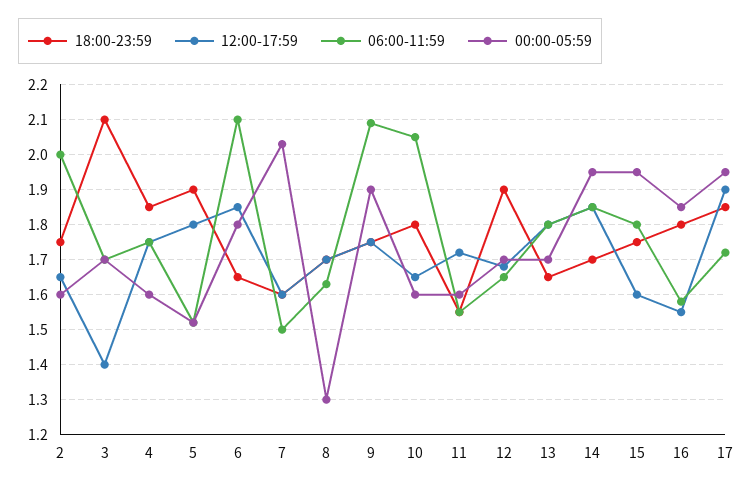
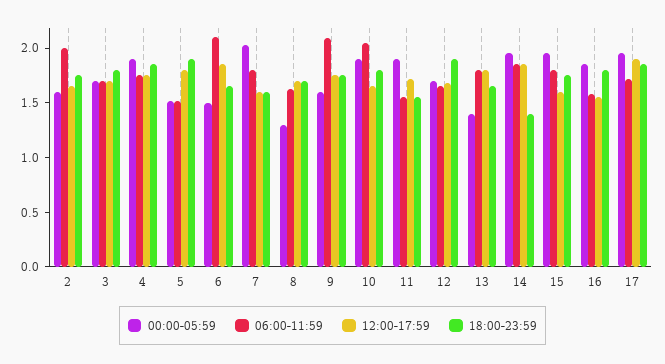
  {
    "18:00-23:59": {
      "2": 1.75,
-     "3": 2.1,
+     "3": 1.8,
      "4": 1.85,
      "5": 1.9,
      "6": 1.65,
      "7": 1.6,
      "8": 1.7,
      "9": 1.75,
      "10": 1.8,
      "11": 1.55,
      "12": 1.9,
      "13": 1.65,
-     "14": 1.7,
+     "14": 1.4,
      "15": 1.75,
      "16": 1.8,
      "17": 1.85
    },
    "12:00-17:59": {
      "2": 1.65,
-     "3": 1.4,
+     "3": 1.7,
      "4": 1.75,
      "5": 1.8,
      "6": 1.85,
      "7": 1.6,
      "8": 1.7,
      "9": 1.75,
      "10": 1.65,
      "11": 1.7,
      "12": 1.7,
      "13": 1.8,
      "14": 1.85,
      "15": 1.6,
      "16": 1.55,
      "17": 1.9
    },
    "06:00-11:59": {
      "2": 2,
      "3": 1.7,
      "4": 1.75,
      "5": 1.5,
      "6": 2.1,
-     "7": 1.5,
+     "7": 1.8,
      "8": 1.65,
      "9": 2.1,
      "10": 2.05,
      "11": 1.55,
      "12": 1.65,
      "13": 1.8,
      "14": 1.85,
      "15": 1.8,
      "16": 1.6,
      "17": 1.7
    },
    "00:00-05:59": {
      "2": 1.6,
      "3": 1.7,
-     "4": 1.6,
+     "4": 1.9,
      "5": 1.5,
-     "6": 1.8,
+     "6": 1.5,
      "7": 2.05,
      "8": 1.3,
-     "9": 1.9,
+     "9": 1.6,
-     "10": 1.6,
+     "10": 1.9,
-     "11": 1.6,
+     "11": 1.9,
      "12": 1.7,
-     "13": 1.7,
+     "13": 1.4,
      "14": 1.95,
      "15": 1.95,
      "16": 1.85,
      "17": 1.95
    }
  }

